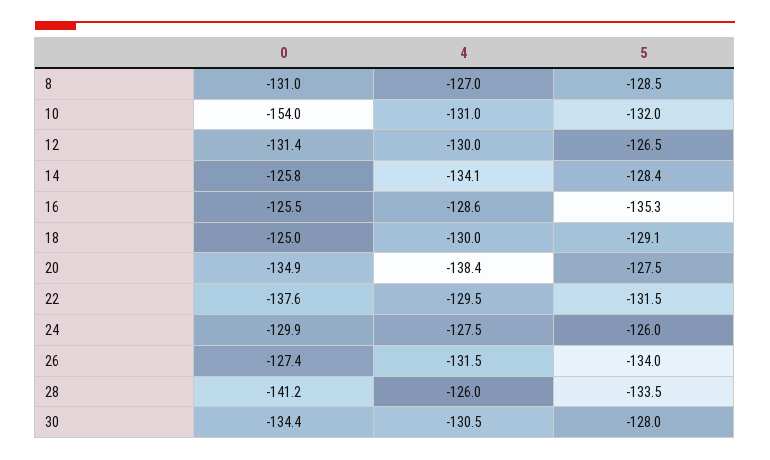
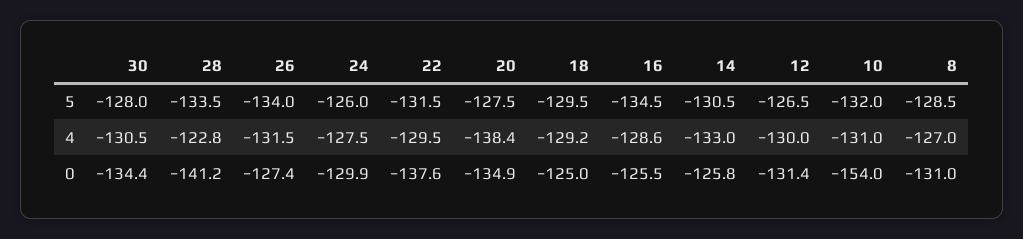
  {
    "0": {
      "8": -131,
      "10": -154,
      "12": -131.4,
      "14": -125.8,
      "16": -125.5,
      "18": -125,
      "20": -134.9,
      "22": -137.6,
      "24": -129.9,
      "26": -127.4,
      "28": -141.2,
      "30": -134.4
    },
    "4": {
      "8": -127,
      "10": -131,
      "12": -130,
-     "14": -134.1,
+     "14": -133,
      "16": -128.6,
-     "18": -130,
+     "18": -129.2,
      "20": -138.4,
      "22": -129.5,
      "24": -127.5,
      "26": -131.5,
-     "28": -126,
+     "28": -122.8,
      "30": -130.5
    },
    "5": {
      "8": -128.5,
      "10": -132,
      "12": -126.5,
-     "14": -128.4,
+     "14": -130.5,
-     "16": -135.3,
+     "16": -134.5,
-     "18": -129.1,
+     "18": -129.5,
      "20": -127.5,
      "22": -131.5,
      "24": -126,
      "26": -134,
      "28": -133.5,
      "30": -128
    }
  }

